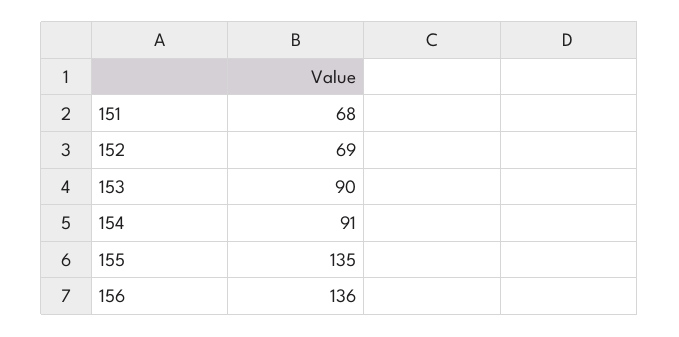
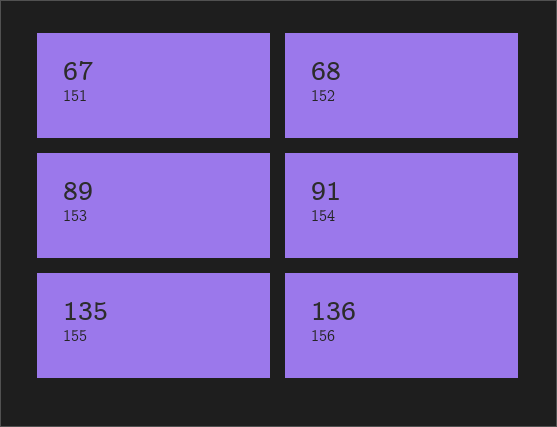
  {
-   "151": 68,
+   "151": 67,
-   "152": 69,
+   "152": 68,
-   "153": 90,
+   "153": 89,
    "154": 91,
    "155": 135,
    "156": 136
  }

